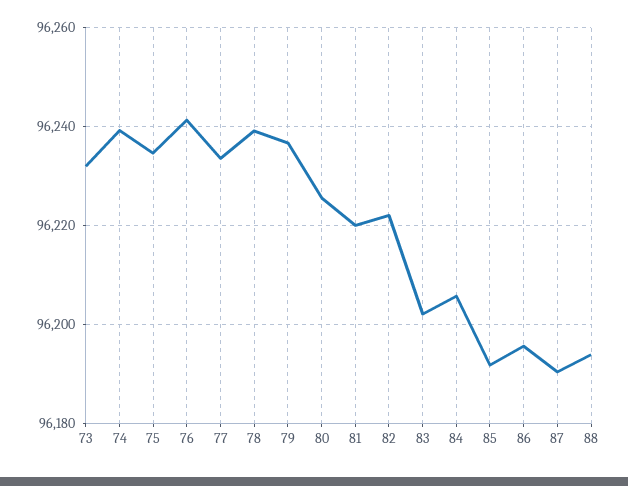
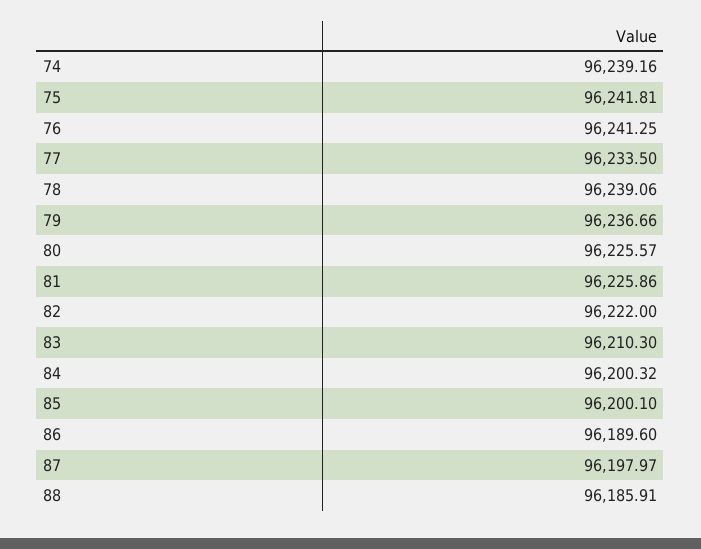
  {
-   "73": 96232,
    "74": 96239.16,
-   "75": 96234,
+   "75": 96241.81,
    "76": 96241.25,
    "77": 96233.5,
    "78": 96239.06,
    "79": 96236.66,
    "80": 96225.57,
-   "81": 96220,
+   "81": 96225.86,
    "82": 96222,
-   "83": 96202,
+   "83": 96210.3,
-   "84": 96206,
+   "84": 96200.32,
-   "85": 96192,
+   "85": 96200.1,
-   "86": 96196,
+   "86": 96189.6,
-   "87": 96190,
+   "87": 96197.97,
-   "88": 96194
+   "88": 96185.91
  }

